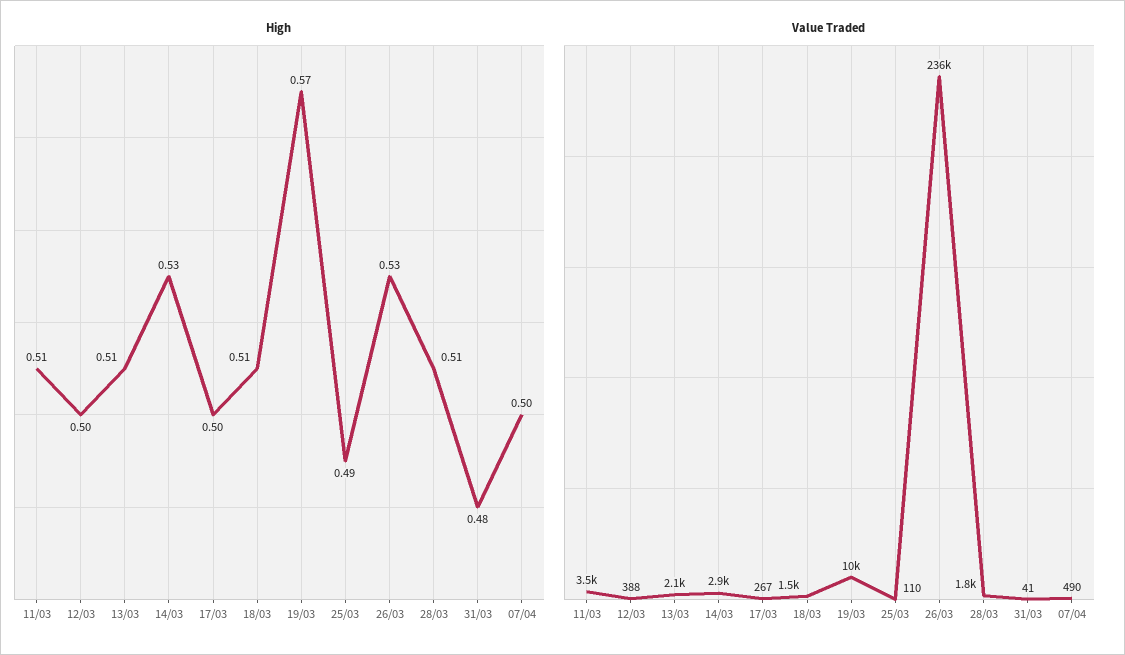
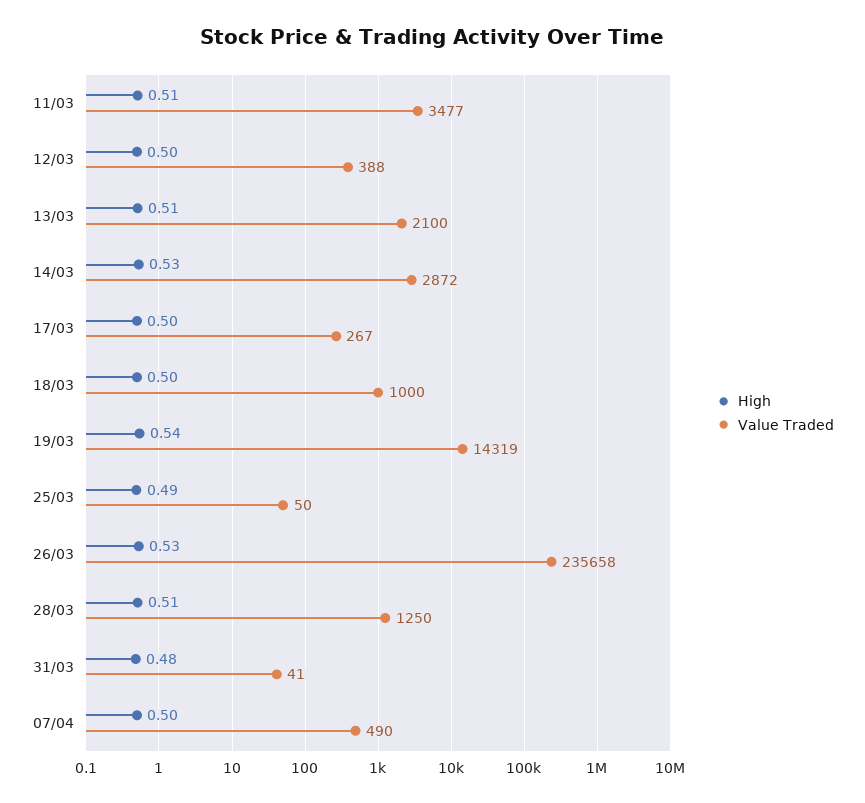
  {
    "High": {
      "11/03": 0.51,
      "12/03": 0.5,
      "13/03": 0.51,
      "14/03": 0.53,
      "17/03": 0.5,
-     "18/03": 0.51,
+     "18/03": 0.5,
-     "19/03": 0.57,
+     "19/03": 0.54,
      "25/03": 0.49,
      "26/03": 0.53,
      "28/03": 0.51,
      "31/03": 0.48,
      "07/04": 0.5
    },
    "Value Traded": {
      "11/03": 3477,
      "12/03": 388,
      "13/03": 2100,
      "14/03": 2872,
      "17/03": 267,
-     "18/03": 1500,
+     "18/03": 1000,
-     "19/03": 10000,
+     "19/03": 14319,
-     "25/03": 110,
+     "25/03": 50,
      "26/03": 235658,
-     "28/03": 1800,
+     "28/03": 1250,
      "31/03": 41,
      "07/04": 490
    }
  }

